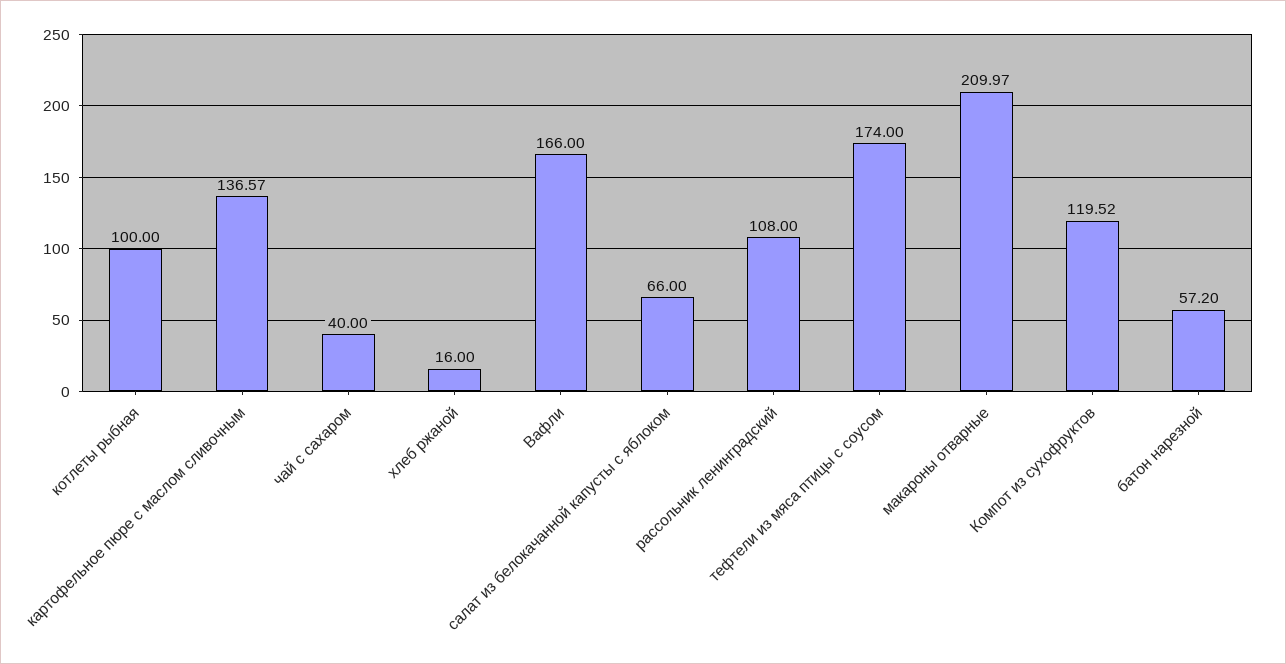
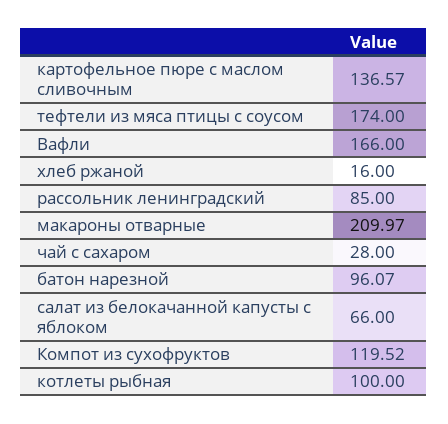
  {
    "котлеты рыбная": 100,
    "картофельное пюре с маслом сливочным": 136.57,
-   "чай с сахаром": 40,
+   "чай с сахаром": 28,
    "хлеб ржаной": 16,
    "Вафли": 166,
    "салат из белокачанной капусты с яблоком": 66,
-   "рассольник ленинградский": 108,
+   "рассольник ленинградский": 85,
    "тефтели из мяса птицы с соусом": 174,
    "макароны отварные": 209.97,
    "Компот из сухофруктов": 119.52,
-   "батон нарезной": 57.2
+   "батон нарезной": 96.07
  }

